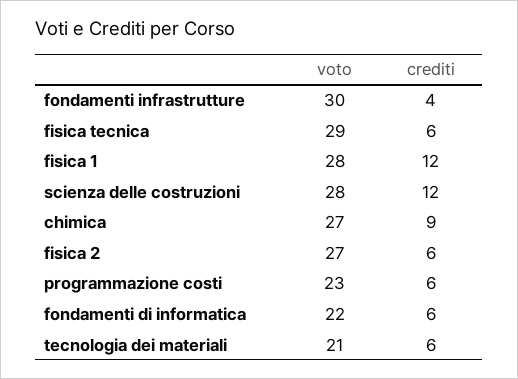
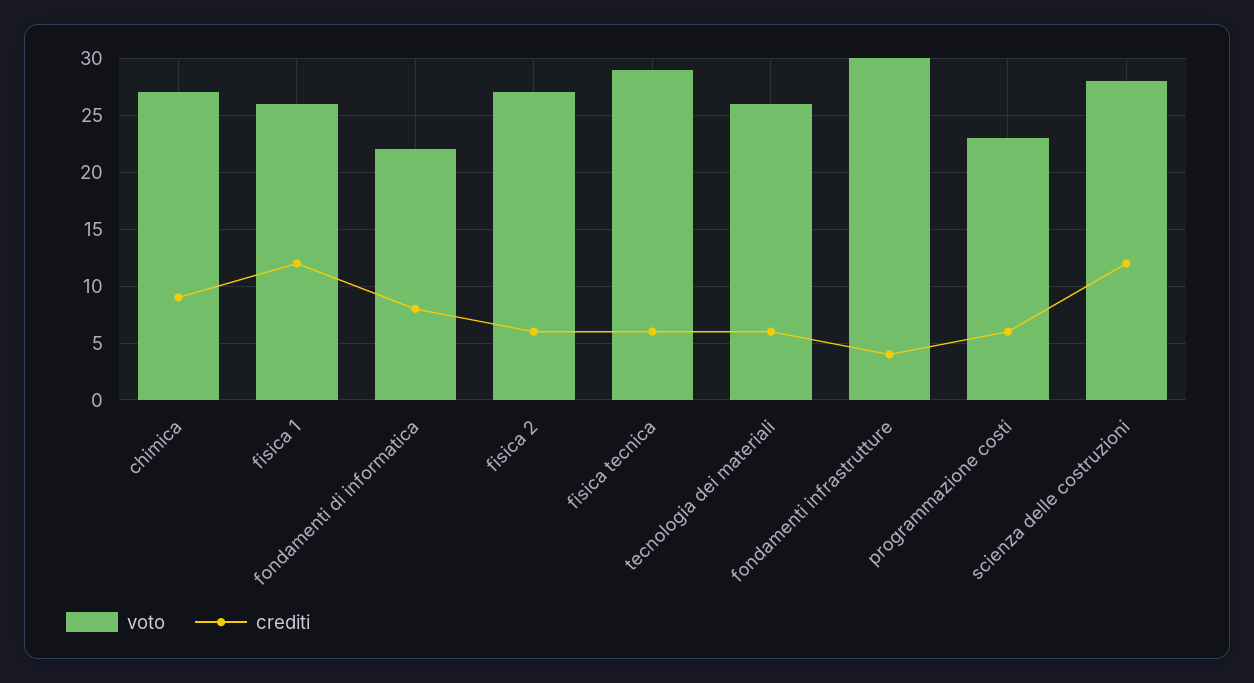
  {
    "voto": {
      "fondamenti infrastrutture": 30,
      "fisica tecnica": 29,
-     "fisica 1": 28,
+     "fisica 1": 26,
      "scienza delle costruzioni": 28,
      "chimica": 27,
      "fisica 2": 27,
      "programmazione costi": 23,
      "fondamenti di informatica": 22,
-     "tecnologia dei materiali": 21
+     "tecnologia dei materiali": 26
    },
    "crediti": {
      "fondamenti infrastrutture": 4,
      "fisica tecnica": 6,
      "fisica 1": 12,
      "scienza delle costruzioni": 12,
      "chimica": 9,
      "fisica 2": 6,
      "programmazione costi": 6,
-     "fondamenti di informatica": 6,
+     "fondamenti di informatica": 8,
      "tecnologia dei materiali": 6
    }
  }

